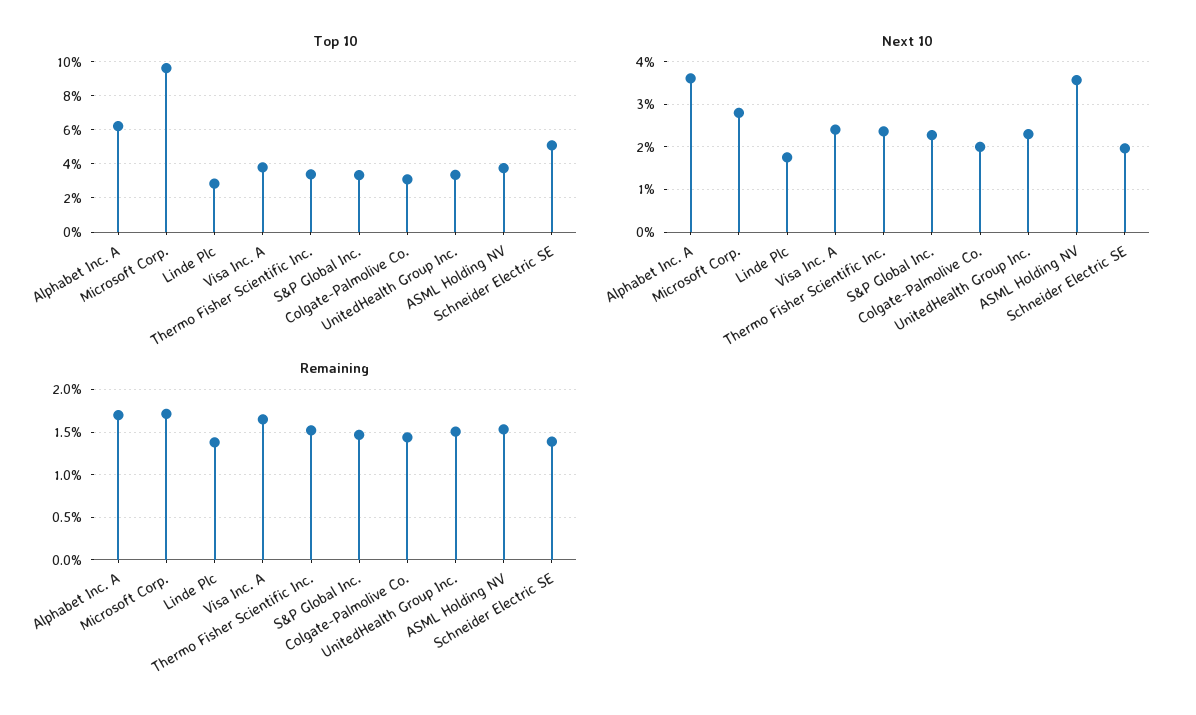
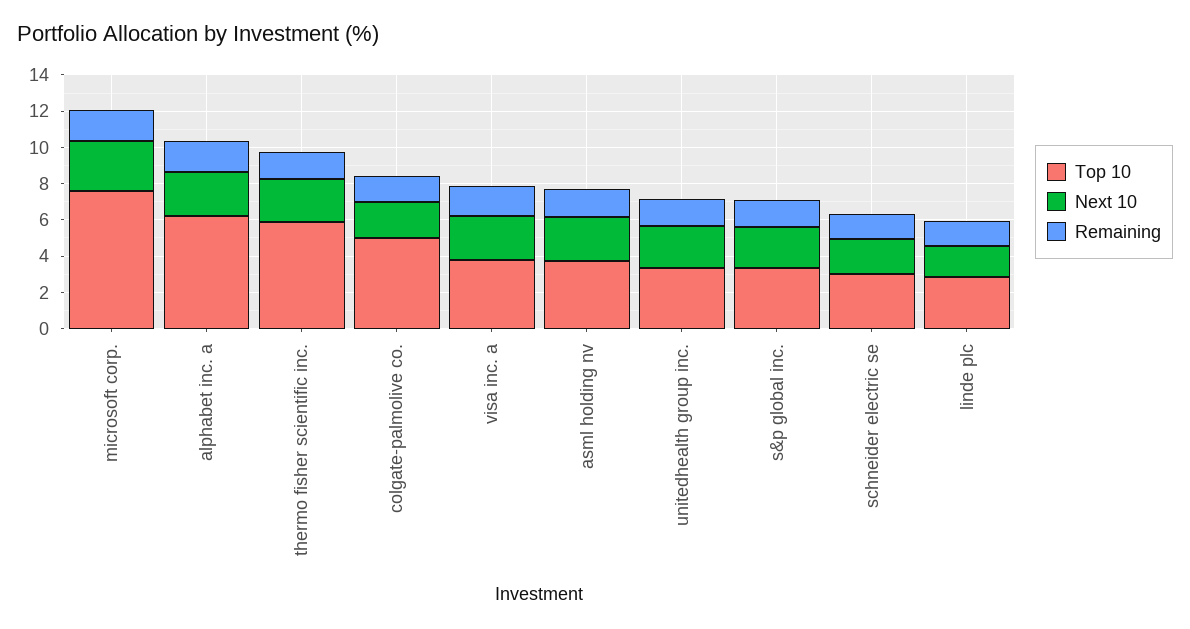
  {
    "Top 10": {
      "Alphabet Inc. A": 6,
-     "Microsoft Corp.": 9.5,
+     "Microsoft Corp.": 7.5,
      "Linde Plc": 3,
      "Visa Inc. A": 4,
-     "Thermo Fisher Scientific Inc.": 3.5,
+     "Thermo Fisher Scientific Inc.": 6,
      "S&P Global Inc.": 3.5,
-     "Colgate-Palmolive Co.": 3,
+     "Colgate-Palmolive Co.": 5,
      "UnitedHealth Group Inc.": 3.5,
      "ASML Holding NV": 3.5,
-     "Schneider Electric SE": 5
+     "Schneider Electric SE": 3
    },
    "Next 10": {
-     "Alphabet Inc. A": 3.6,
+     "Alphabet Inc. A": 2.5,
      "Microsoft Corp.": 2.8,
      "Linde Plc": 1.8,
      "Visa Inc. A": 2.4,
      "Thermo Fisher Scientific Inc.": 2.4,
      "S&P Global Inc.": 2.2,
      "Colgate-Palmolive Co.": 2,
      "UnitedHealth Group Inc.": 2.2,
-     "ASML Holding NV": 3.6,
+     "ASML Holding NV": 2.5,
      "Schneider Electric SE": 2
    },
    "Remaining": {
      "Alphabet Inc. A": 1.7,
      "Microsoft Corp.": 1.7,
      "Linde Plc": 1.4,
      "Visa Inc. A": 1.7,
      "Thermo Fisher Scientific Inc.": 1.5,
      "S&P Global Inc.": 1.5,
      "Colgate-Palmolive Co.": 1.4,
      "UnitedHealth Group Inc.": 1.5,
      "ASML Holding NV": 1.5,
      "Schneider Electric SE": 1.4
    }
  }

